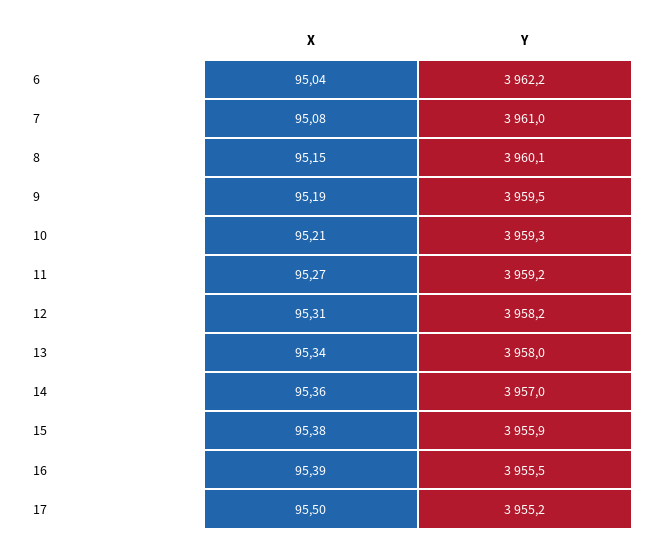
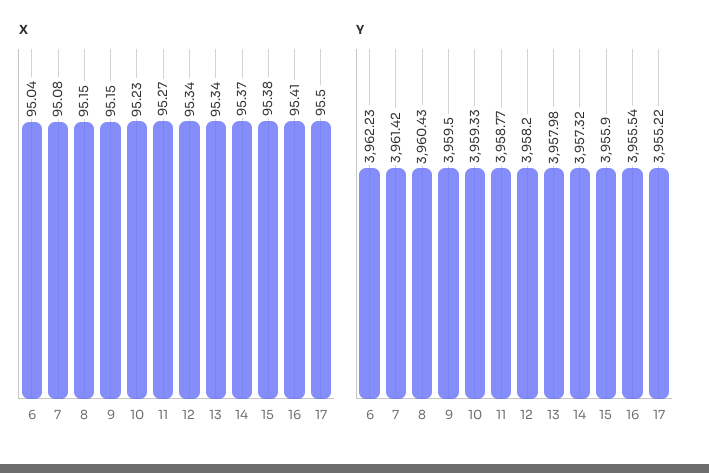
  {
    "X": {
      "6": 95.04,
      "7": 95.08,
      "8": 95.15,
-     "9": 95.19,
+     "9": 95.15,
-     "10": 95.21,
+     "10": 95.23,
      "11": 95.27,
-     "12": 95.31,
+     "12": 95.34,
      "13": 95.34,
-     "14": 95.36,
+     "14": 95.37,
      "15": 95.38,
-     "16": 95.39,
+     "16": 95.41,
      "17": 95.5
    },
    "Y": {
      "6": 3962.23,
-     "7": 3961,
+     "7": 3961.42,
-     "8": 3960.1,
+     "8": 3960.43,
      "9": 3959.5,
      "10": 3959.33,
-     "11": 3959.2,
+     "11": 3958.77,
      "12": 3958.2,
      "13": 3957.98,
-     "14": 3957,
+     "14": 3957.32,
      "15": 3955.9,
      "16": 3955.54,
      "17": 3955.22
    }
  }

